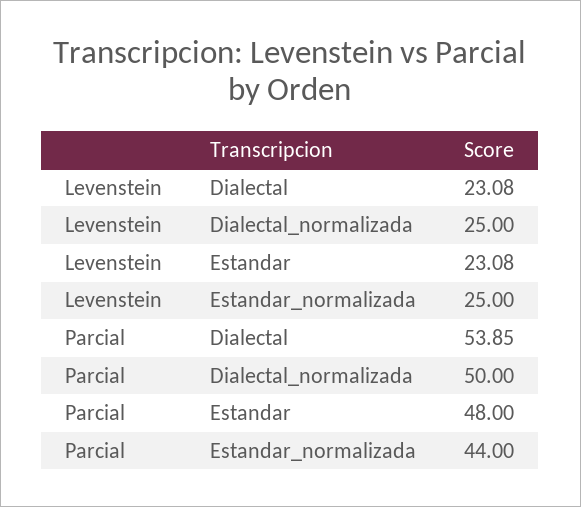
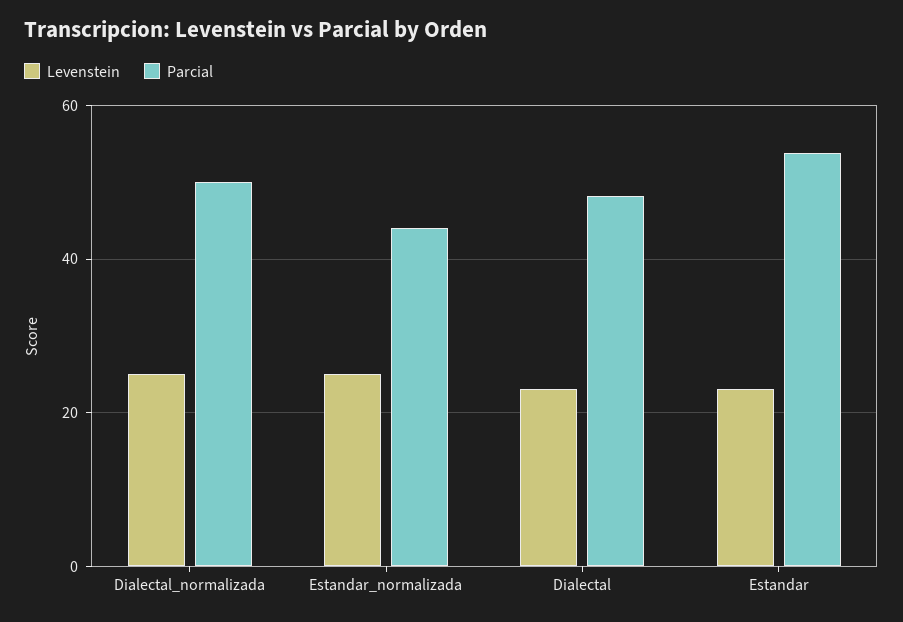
  {
    "Levenstein": {
      "Dialectal": 23.08,
      "Dialectal_normalizada": 25,
      "Estandar": 23.08,
      "Estandar_normalizada": 25
    },
    "Parcial": {
-     "Dialectal": 53.85,
+     "Dialectal": 48,
      "Dialectal_normalizada": 50,
-     "Estandar": 48,
+     "Estandar": 54,
      "Estandar_normalizada": 44
    }
  }

